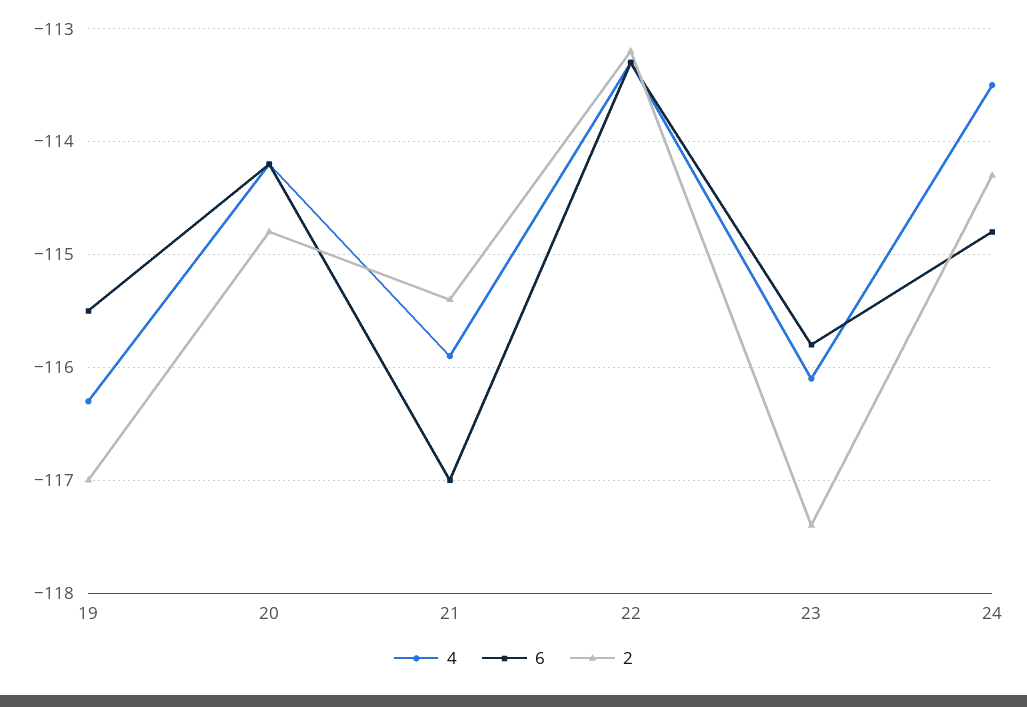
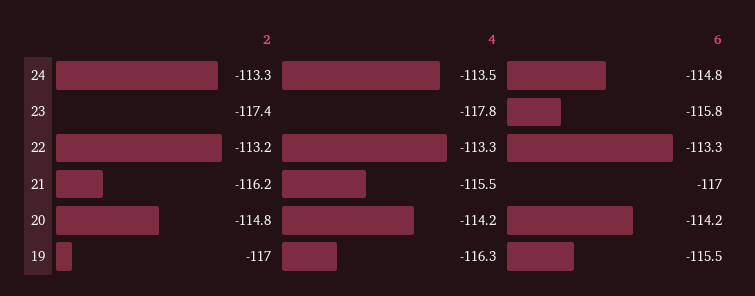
  {
    "4": {
      "19": -116.3,
      "20": -114.2,
-     "21": -115.9,
+     "21": -115.5,
      "22": -113.3,
-     "23": -116.1,
+     "23": -117.8,
      "24": -113.5
    },
    "6": {
      "19": -115.5,
      "20": -114.2,
      "21": -117,
      "22": -113.3,
      "23": -115.8,
      "24": -114.8
    },
    "2": {
      "19": -117,
      "20": -114.8,
-     "21": -115.4,
+     "21": -116.2,
      "22": -113.2,
      "23": -117.4,
-     "24": -114.3
+     "24": -113.3
    }
  }

